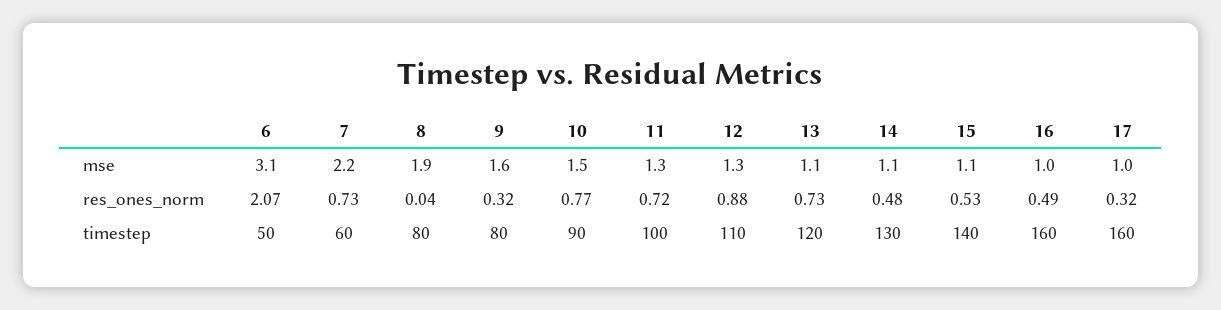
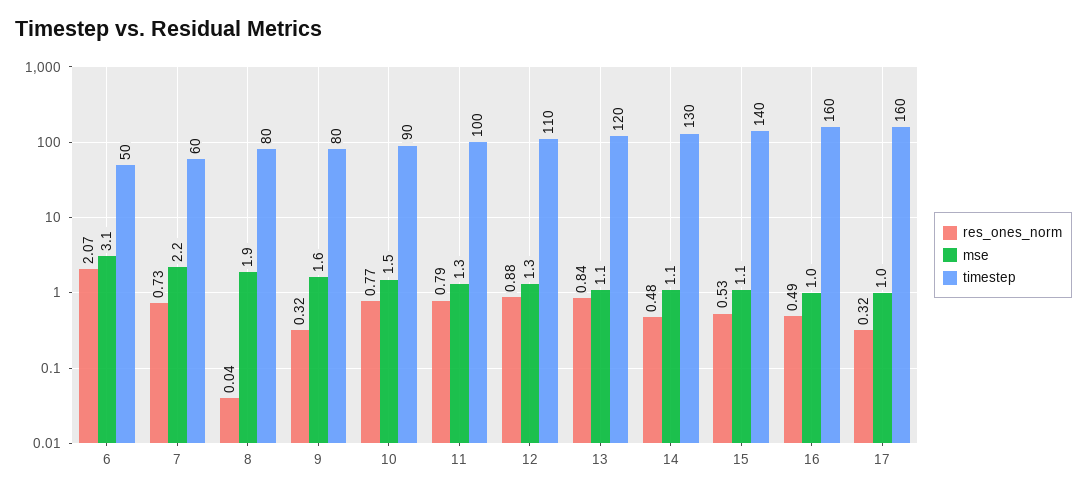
  {
    "mse": {
      "6": 3.1,
      "7": 2.2,
      "8": 1.9,
      "9": 1.6,
      "10": 1.5,
      "11": 1.3,
      "12": 1.3,
      "13": 1.1,
      "14": 1.1,
      "15": 1.1,
      "16": 1,
      "17": 1
    },
    "res_ones_norm": {
      "6": 2.07,
      "7": 0.73,
      "8": 0.04,
      "9": 0.32,
      "10": 0.77,
-     "11": 0.72,
+     "11": 0.79,
      "12": 0.88,
-     "13": 0.73,
+     "13": 0.84,
      "14": 0.48,
      "15": 0.53,
      "16": 0.49,
      "17": 0.32
    },
    "timestep": {
      "6": 50,
      "7": 60,
      "8": 80,
      "9": 80,
      "10": 90,
      "11": 100,
      "12": 110,
      "13": 120,
      "14": 130,
      "15": 140,
      "16": 160,
      "17": 160
    }
  }

